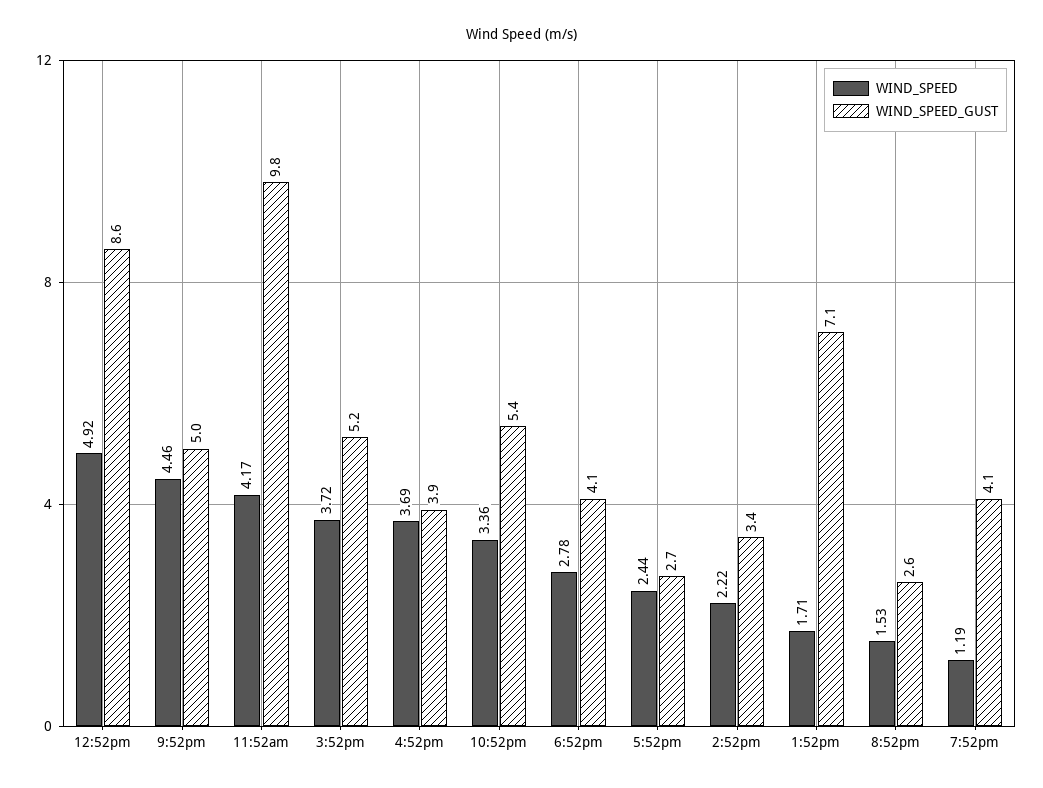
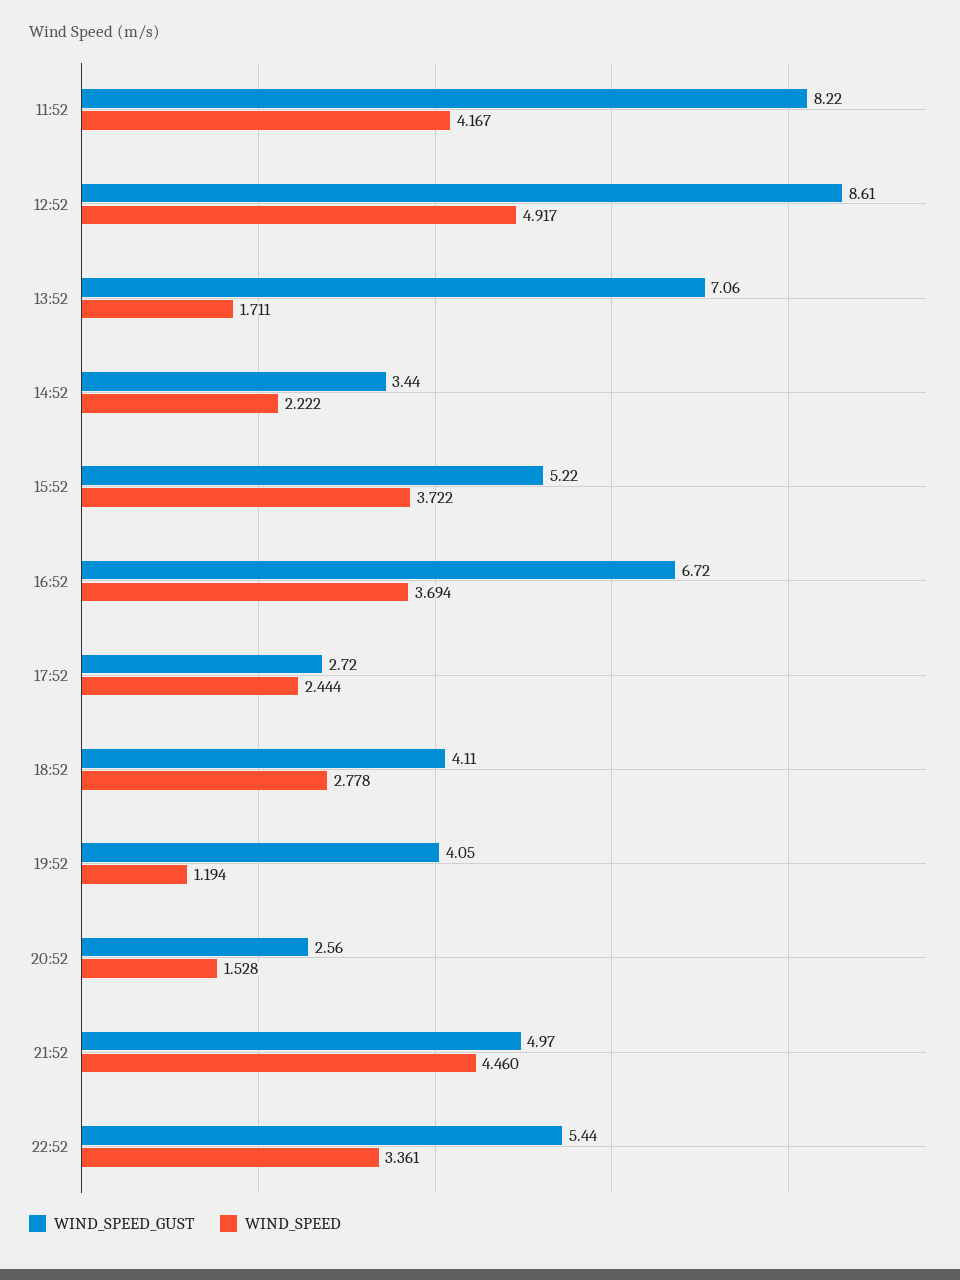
  {
    "WIND_SPEED": {
      "12:52pm": 4.917,
      "9:52pm": 4.46,
      "11:52am": 4.167,
      "3:52pm": 3.722,
      "4:52pm": 3.694,
      "10:52pm": 3.361,
      "6:52pm": 2.778,
      "5:52pm": 2.444,
      "2:52pm": 2.222,
      "1:52pm": 1.711,
      "8:52pm": 1.528,
      "7:52pm": 1.194
    },
    "WIND_SPEED_GUST": {
      "12:52pm": 8.61,
      "9:52pm": 4.97,
-     "11:52am": 9.8,
+     "11:52am": 8.22,
      "3:52pm": 5.22,
-     "4:52pm": 3.9,
+     "4:52pm": 6.72,
      "10:52pm": 5.44,
      "6:52pm": 4.11,
      "5:52pm": 2.72,
      "2:52pm": 3.44,
      "1:52pm": 7.06,
      "8:52pm": 2.56,
      "7:52pm": 4.05
    }
  }

